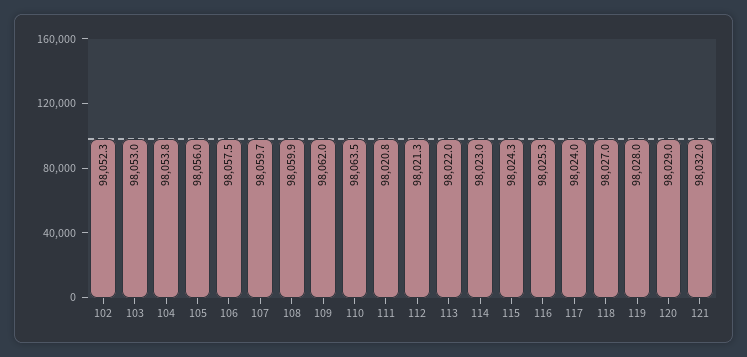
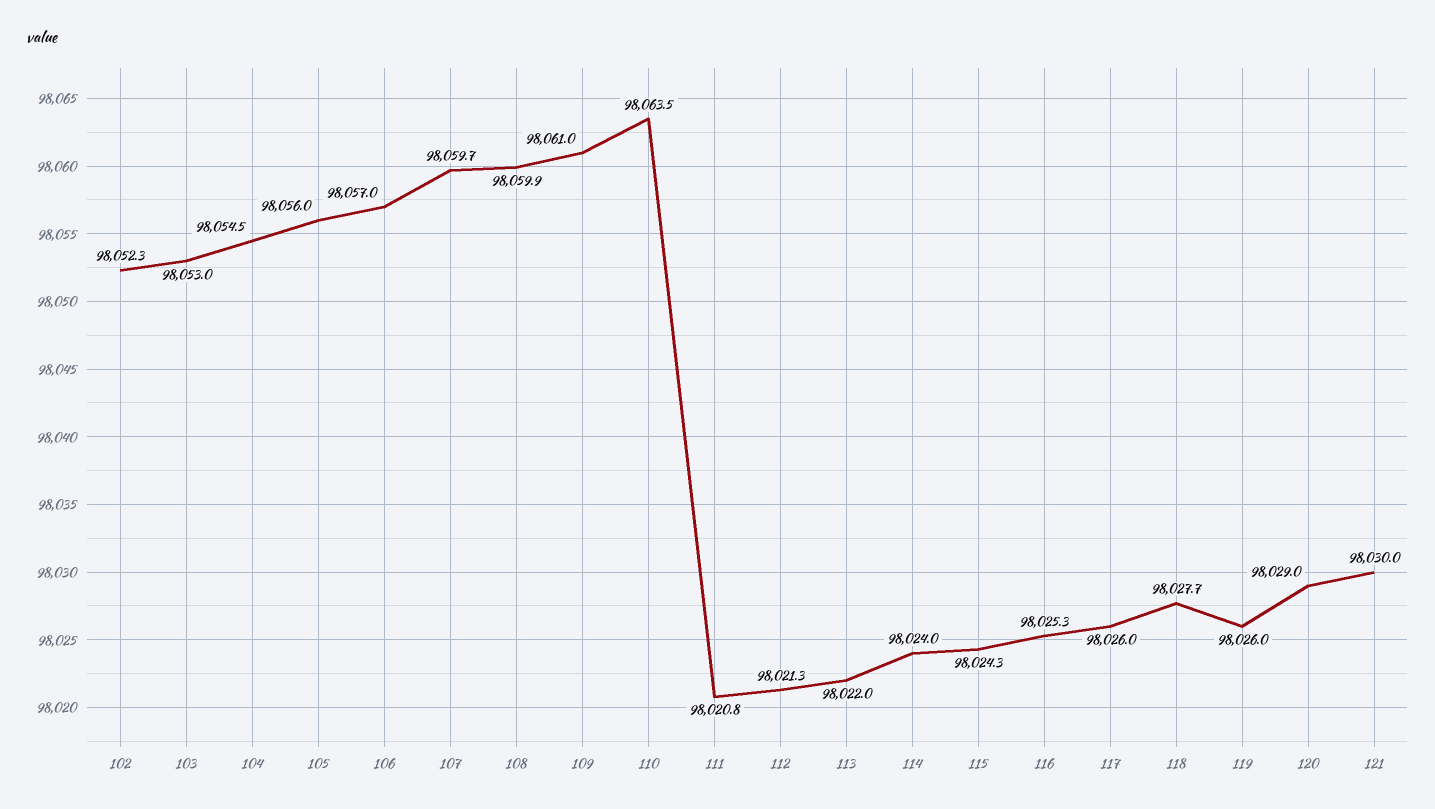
  {
    "102": 98052.3,
    "103": 98053,
-   "104": 98053.8,
+   "104": 98054.5,
    "105": 98056,
-   "106": 98057.5,
+   "106": 98057,
    "107": 98059.7,
    "108": 98059.9,
-   "109": 98062,
+   "109": 98061,
    "110": 98063.5,
    "111": 98020.8,
    "112": 98021.3,
    "113": 98022,
-   "114": 98023,
+   "114": 98024,
    "115": 98024.3,
    "116": 98025.3,
-   "117": 98024,
+   "117": 98026,
-   "118": 98027,
+   "118": 98027.7,
-   "119": 98028,
+   "119": 98026,
    "120": 98029,
-   "121": 98032
+   "121": 98030
  }

